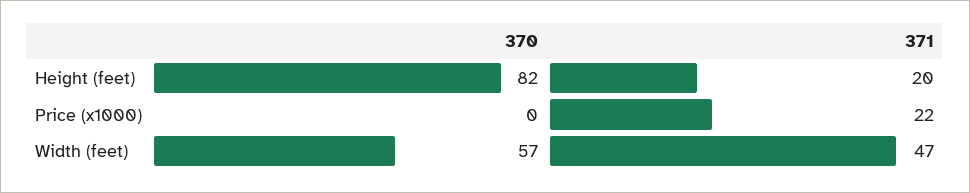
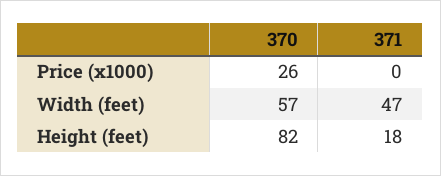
  {
    "370": {
      "Height (feet)": 82,
-     "Price (x1000)": 0,
+     "Price (x1000)": 26,
      "Width (feet)": 57
    },
    "371": {
-     "Height (feet)": 20,
+     "Height (feet)": 18,
-     "Price (x1000)": 22,
+     "Price (x1000)": 0,
      "Width (feet)": 47
    }
  }

